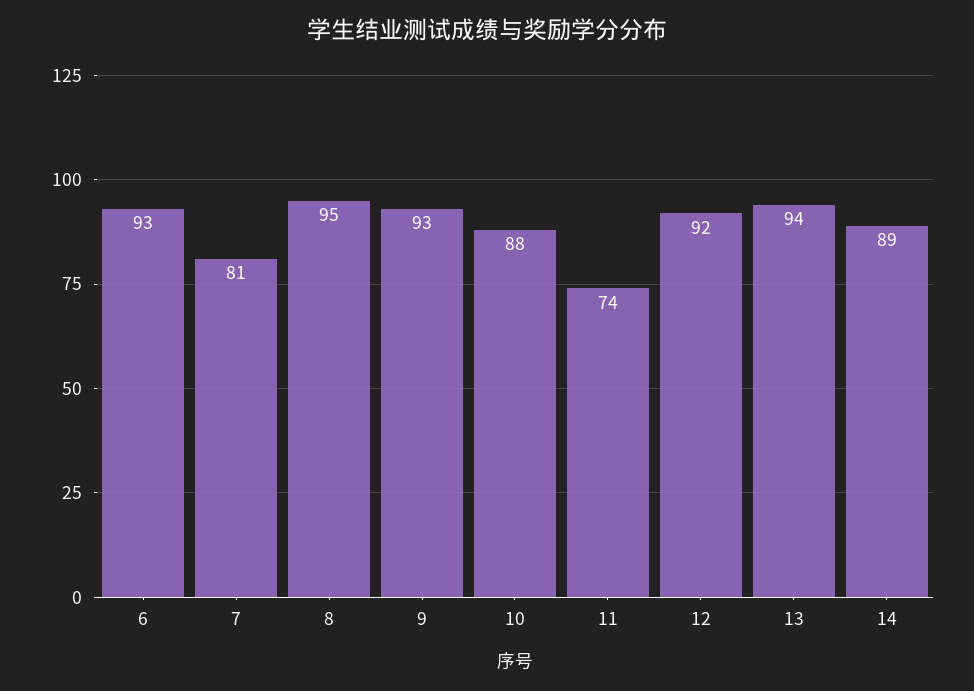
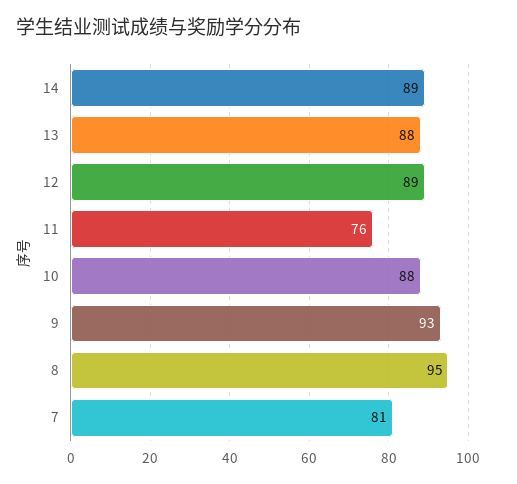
  {
-   "6": 93,
    "7": 81,
    "8": 95,
    "9": 93,
    "10": 88,
-   "11": 74,
+   "11": 76,
-   "12": 92,
+   "12": 89,
-   "13": 94,
+   "13": 88,
    "14": 89
  }

